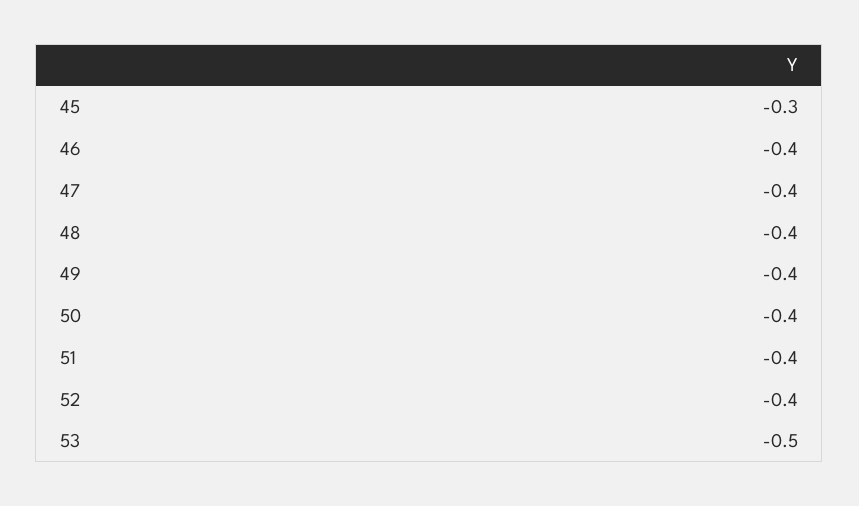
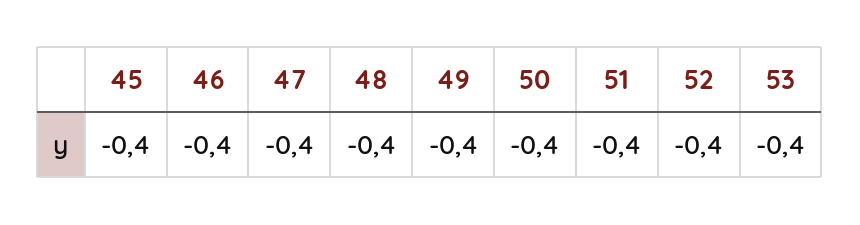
  {
-   "45": -0.3,
+   "45": -0.4,
    "46": -0.4,
    "47": -0.4,
    "48": -0.4,
    "49": -0.4,
    "50": -0.4,
    "51": -0.4,
    "52": -0.4,
-   "53": -0.5
+   "53": -0.4
  }

